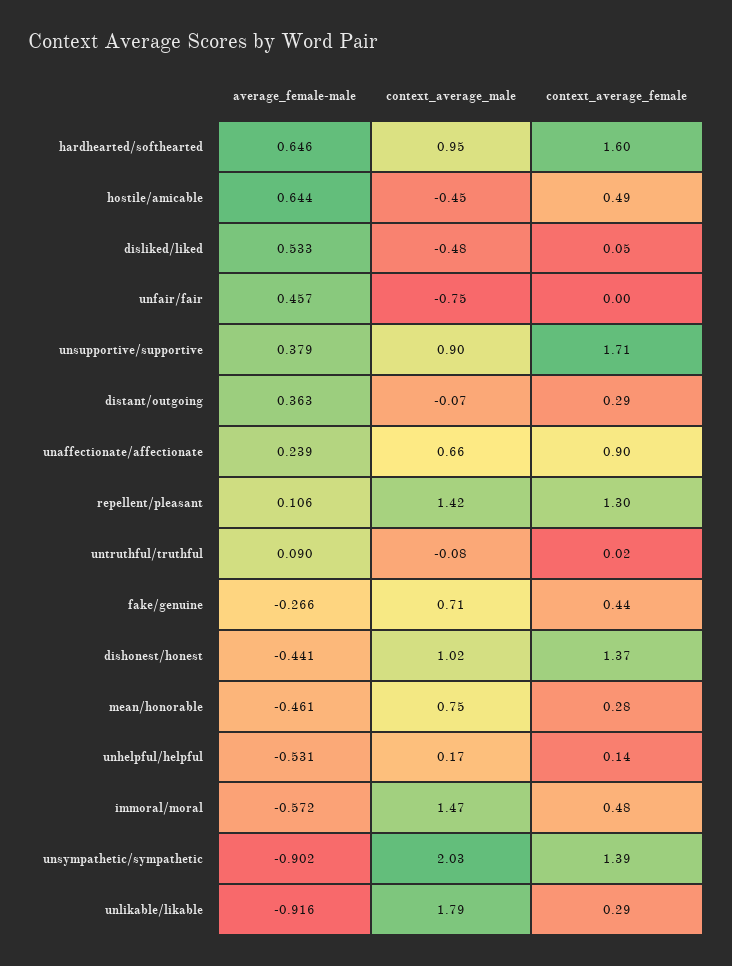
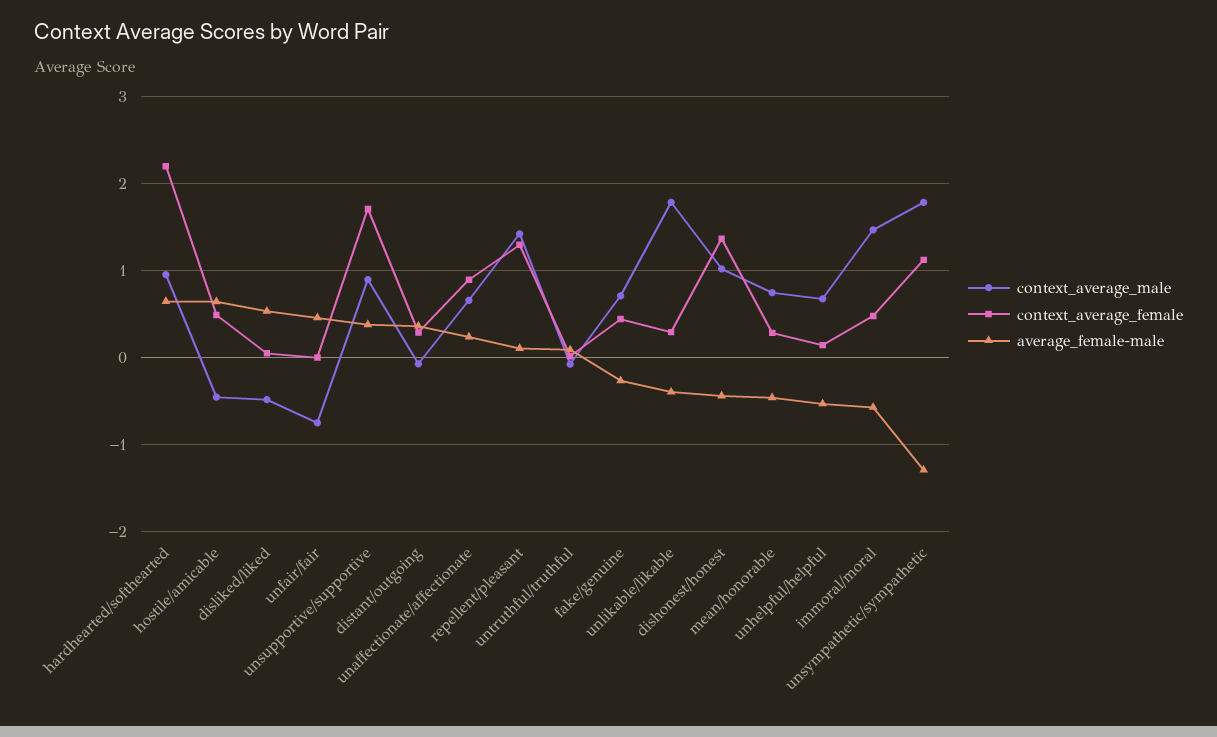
  {
    "average_female-male": {
      "hardhearted/softhearted": 0.646,
      "hostile/amicable": 0.644,
      "disliked/liked": 0.533,
      "unfair/fair": 0.457,
      "unsupportive/supportive": 0.379,
      "distant/outgoing": 0.363,
      "unaffectionate/affectionate": 0.239,
      "repellent/pleasant": 0.106,
      "untruthful/truthful": 0.09,
      "fake/genuine": -0.266,
      "dishonest/honest": -0.441,
      "mean/honorable": -0.461,
      "unhelpful/helpful": -0.531,
      "immoral/moral": -0.572,
-     "unsympathetic/sympathetic": -0.902,
+     "unsympathetic/sympathetic": -1.3,
-     "unlikable/likable": -0.916
+     "unlikable/likable": -0.4
    },
    "context_average_male": {
      "hardhearted/softhearted": 0.95,
      "hostile/amicable": -0.45,
      "disliked/liked": -0.48,
      "unfair/fair": -0.75,
      "unsupportive/supportive": 0.9,
      "distant/outgoing": -0.07,
      "unaffectionate/affectionate": 0.66,
      "repellent/pleasant": 1.42,
      "untruthful/truthful": -0.08,
      "fake/genuine": 0.71,
      "dishonest/honest": 1.02,
      "mean/honorable": 0.75,
-     "unhelpful/helpful": 0.17,
+     "unhelpful/helpful": 0.7,
      "immoral/moral": 1.47,
-     "unsympathetic/sympathetic": 2.03,
+     "unsympathetic/sympathetic": 1.8,
      "unlikable/likable": 1.79
    },
    "context_average_female": {
-     "hardhearted/softhearted": 1.6,
+     "hardhearted/softhearted": 2.2,
      "hostile/amicable": 0.49,
      "disliked/liked": 0.05,
      "unfair/fair": 0,
      "unsupportive/supportive": 1.71,
      "distant/outgoing": 0.29,
      "unaffectionate/affectionate": 0.9,
      "repellent/pleasant": 1.3,
      "untruthful/truthful": 0.02,
      "fake/genuine": 0.44,
      "dishonest/honest": 1.37,
      "mean/honorable": 0.28,
      "unhelpful/helpful": 0.14,
      "immoral/moral": 0.48,
-     "unsympathetic/sympathetic": 1.39,
+     "unsympathetic/sympathetic": 1.1,
      "unlikable/likable": 0.29
    }
  }

